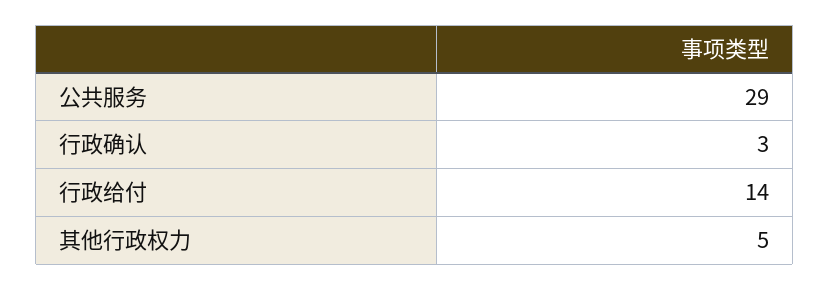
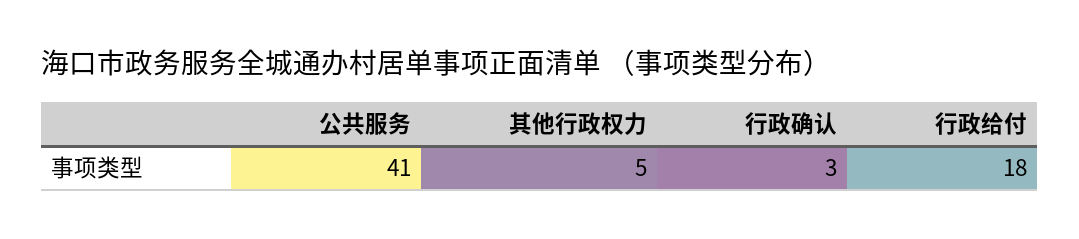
  {
-   "公共服务": 29,
+   "公共服务": 41,
    "行政确认": 3,
-   "行政给付": 14,
+   "行政给付": 18,
    "其他行政权力": 5
  }

